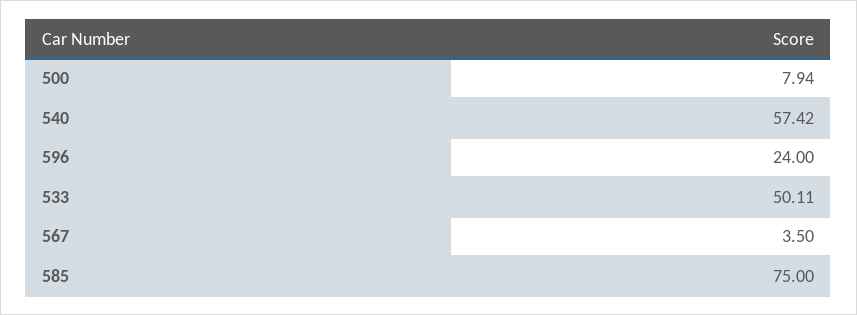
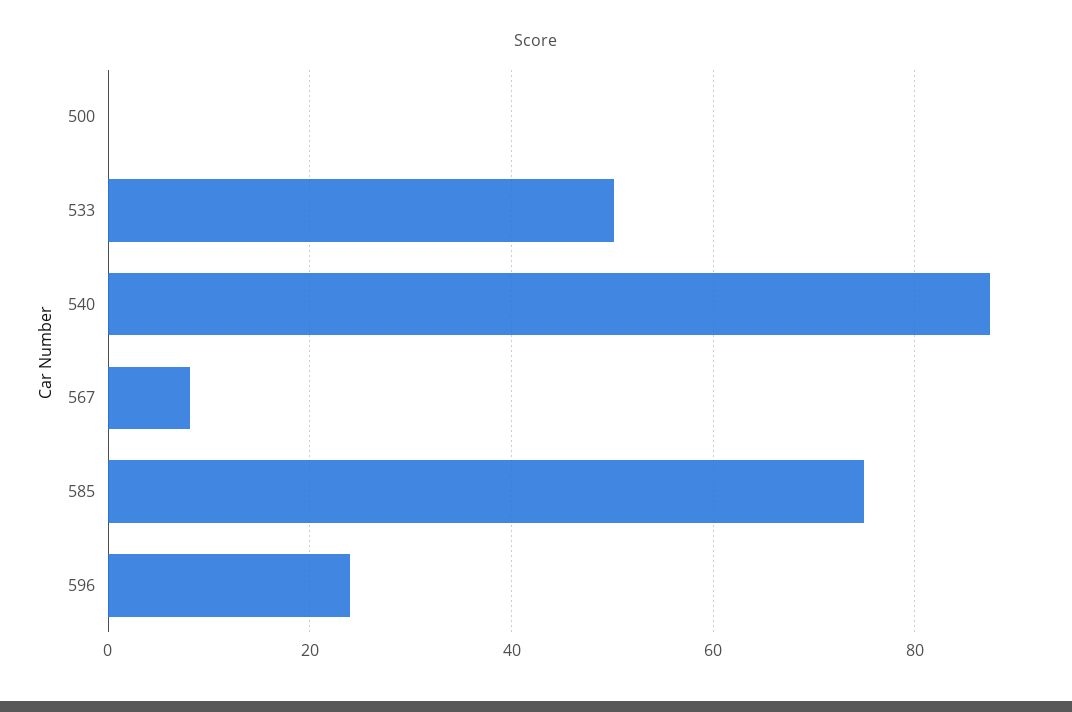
  {
-   "500": 7.94,
+   "500": 0,
-   "540": 57.42,
+   "540": 88,
    "596": 24,
    "533": 50.11,
-   "567": 3.5,
+   "567": 8,
    "585": 75
  }

